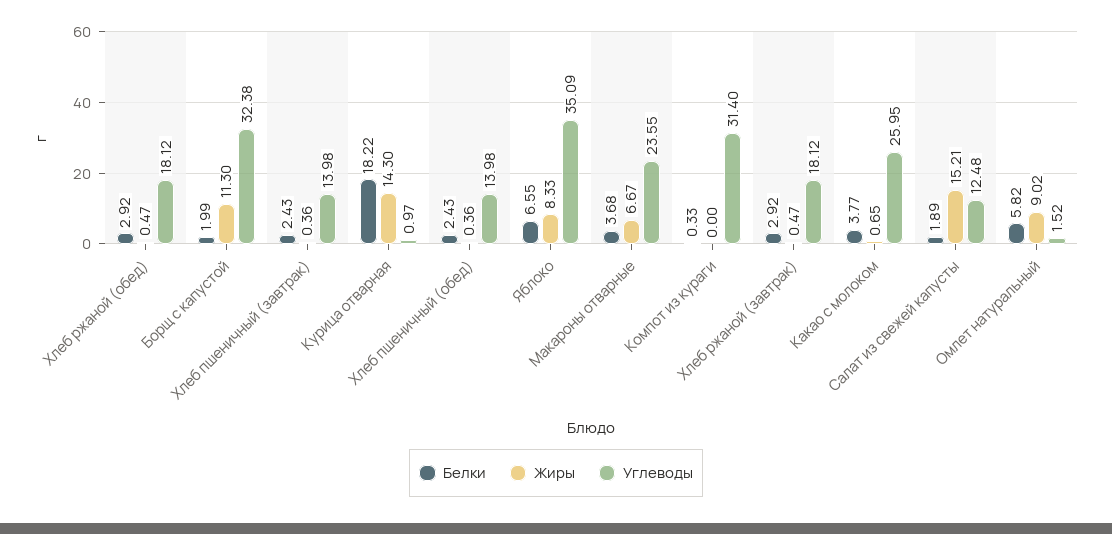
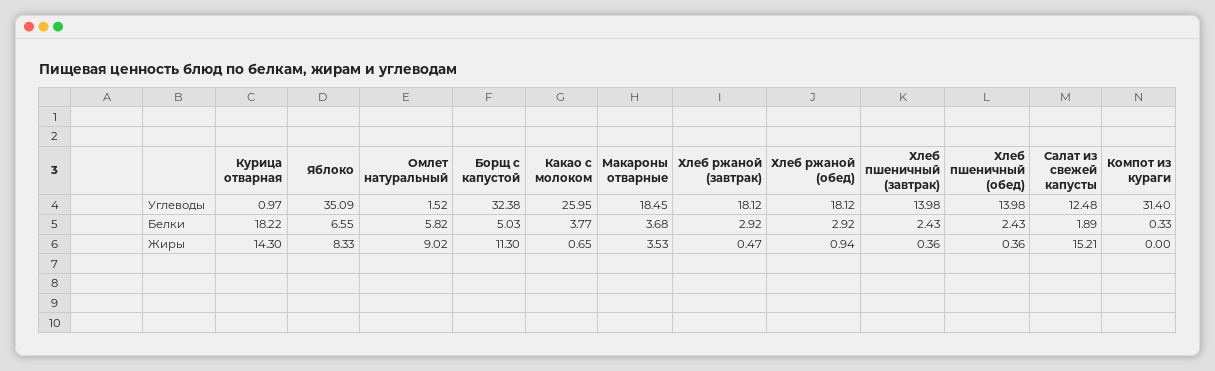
  {
    "Белки": {
      "Хлеб ржаной (обед)": 2.92,
-     "Борщ с капустой": 1.99,
+     "Борщ с капустой": 5.03,
      "Хлеб пшеничный (завтрак)": 2.43,
      "Курица отварная": 18.22,
      "Хлеб пшеничный (обед)": 2.43,
      "Яблоко": 6.55,
      "Макароны отварные": 3.68,
      "Компот из кураги": 0.33,
      "Хлеб ржаной (завтрак)": 2.92,
      "Какао с молоком": 3.77,
      "Салат из свежей капусты": 1.89,
      "Омлет натуральный": 5.82
    },
    "Жиры": {
-     "Хлеб ржаной (обед)": 0.47,
+     "Хлеб ржаной (обед)": 0.94,
      "Борщ с капустой": 11.3,
      "Хлеб пшеничный (завтрак)": 0.36,
      "Курица отварная": 14.3,
      "Хлеб пшеничный (обед)": 0.36,
      "Яблоко": 8.33,
-     "Макароны отварные": 6.67,
+     "Макароны отварные": 3.53,
      "Компот из кураги": 0,
      "Хлеб ржаной (завтрак)": 0.47,
      "Какао с молоком": 0.65,
      "Салат из свежей капусты": 15.21,
      "Омлет натуральный": 9.02
    },
    "Углеводы": {
      "Хлеб ржаной (обед)": 18.12,
      "Борщ с капустой": 32.38,
      "Хлеб пшеничный (завтрак)": 13.98,
      "Курица отварная": 0.97,
      "Хлеб пшеничный (обед)": 13.98,
      "Яблоко": 35.09,
-     "Макароны отварные": 23.55,
+     "Макароны отварные": 18.45,
      "Компот из кураги": 31.4,
      "Хлеб ржаной (завтрак)": 18.12,
      "Какао с молоком": 25.95,
      "Салат из свежей капусты": 12.48,
      "Омлет натуральный": 1.52
    }
  }

